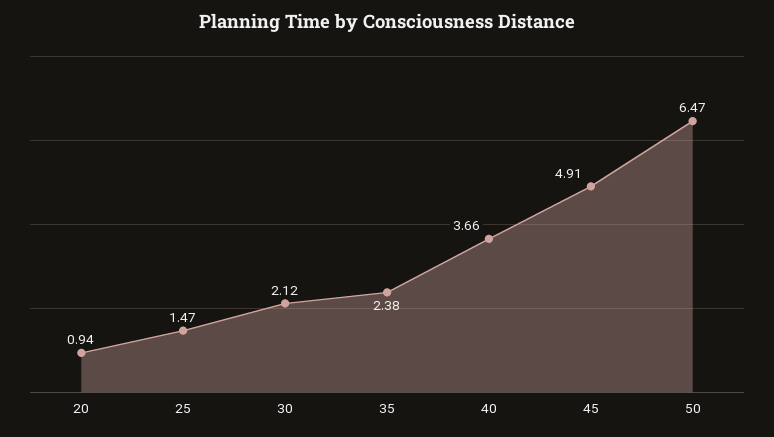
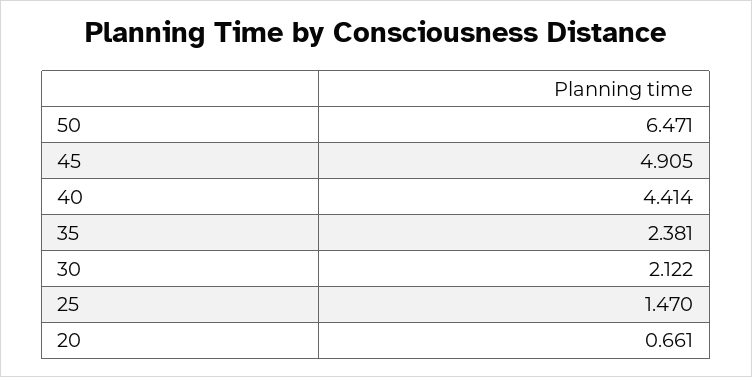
  {
-   "20": 0.94,
+   "20": 0.661,
    "25": 1.47,
    "30": 2.122,
    "35": 2.381,
-   "40": 3.66,
+   "40": 4.414,
    "45": 4.905,
    "50": 6.471
  }

